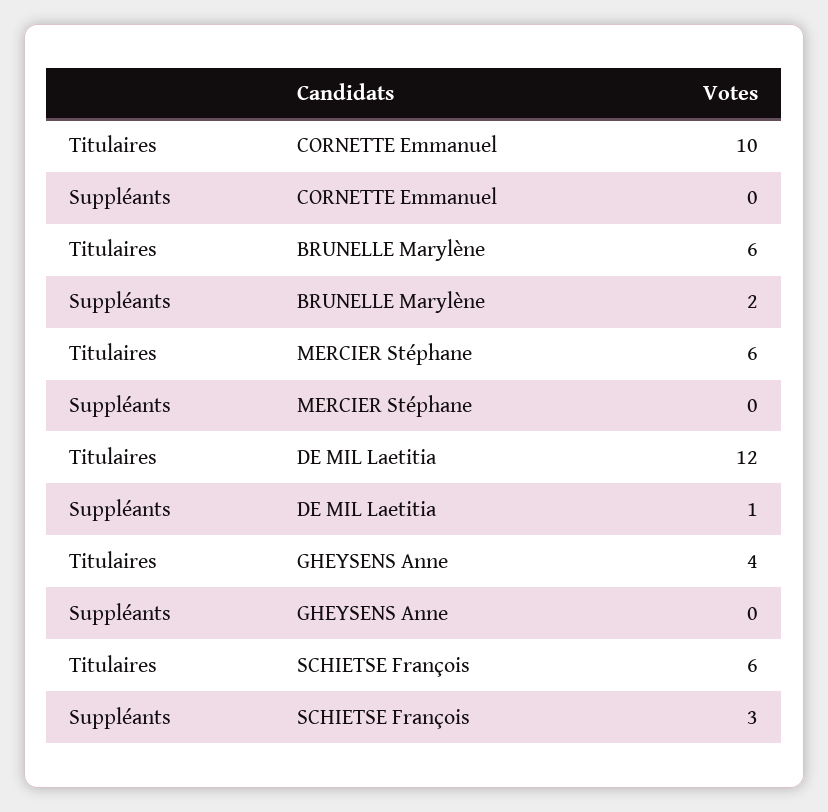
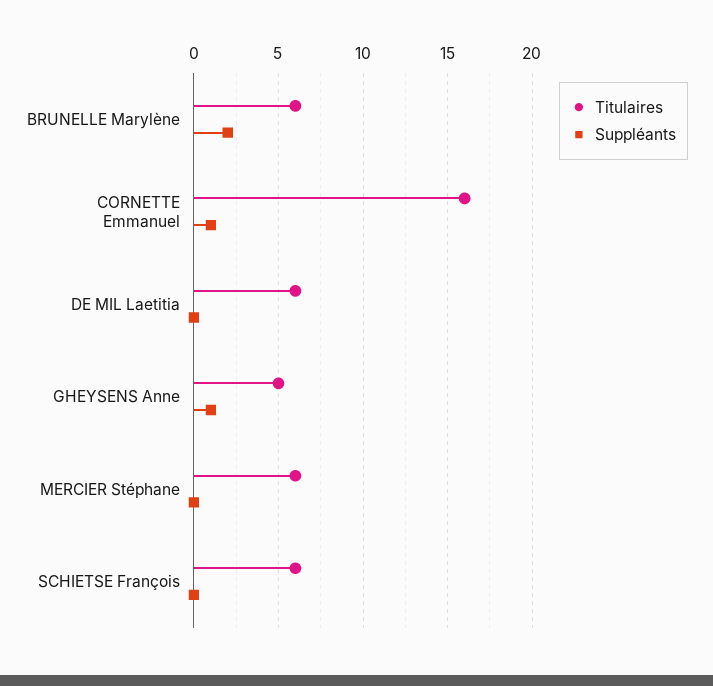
  {
    "Titulaires": {
-     "CORNETTE Emmanuel": 10,
+     "CORNETTE Emmanuel": 16,
      "BRUNELLE Marylène": 6,
      "MERCIER Stéphane": 6,
-     "DE MIL Laetitia": 12,
+     "DE MIL Laetitia": 6,
-     "GHEYSENS Anne": 4,
+     "GHEYSENS Anne": 5,
      "SCHIETSE François": 6
    },
    "Suppléants": {
-     "CORNETTE Emmanuel": 0,
+     "CORNETTE Emmanuel": 1,
      "BRUNELLE Marylène": 2,
      "MERCIER Stéphane": 0,
-     "DE MIL Laetitia": 1,
+     "DE MIL Laetitia": 0,
-     "GHEYSENS Anne": 0,
+     "GHEYSENS Anne": 1,
-     "SCHIETSE François": 3
+     "SCHIETSE François": 0
    }
  }

